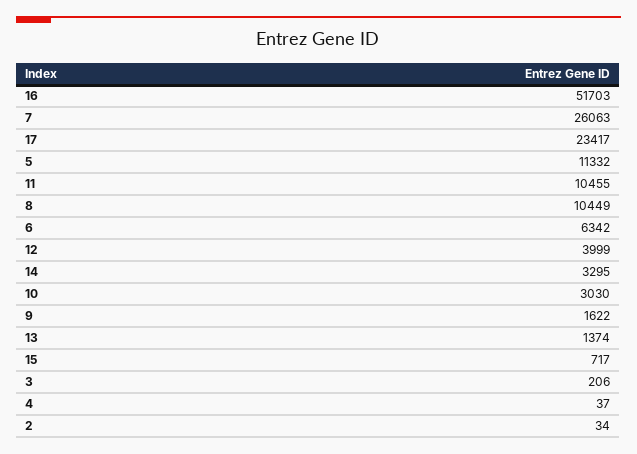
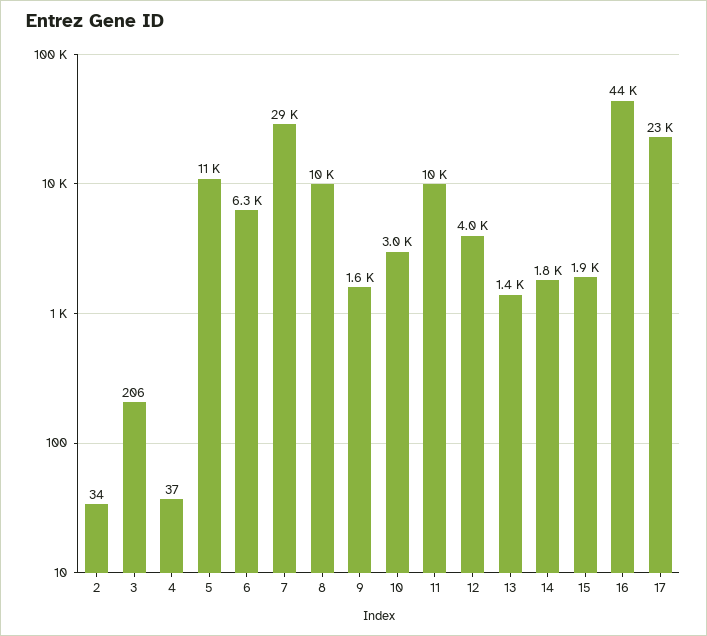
  {
-   "16": 51703,
+   "16": 44000,
-   "7": 26063,
+   "7": 29000,
    "17": 23417,
    "5": 11332,
    "11": 10455,
    "8": 10449,
    "6": 6342,
    "12": 3999,
-   "14": 3295,
+   "14": 1800,
    "10": 3030,
    "9": 1622,
    "13": 1374,
-   "15": 717,
+   "15": 1900,
    "3": 206,
    "4": 37,
    "2": 34
  }

